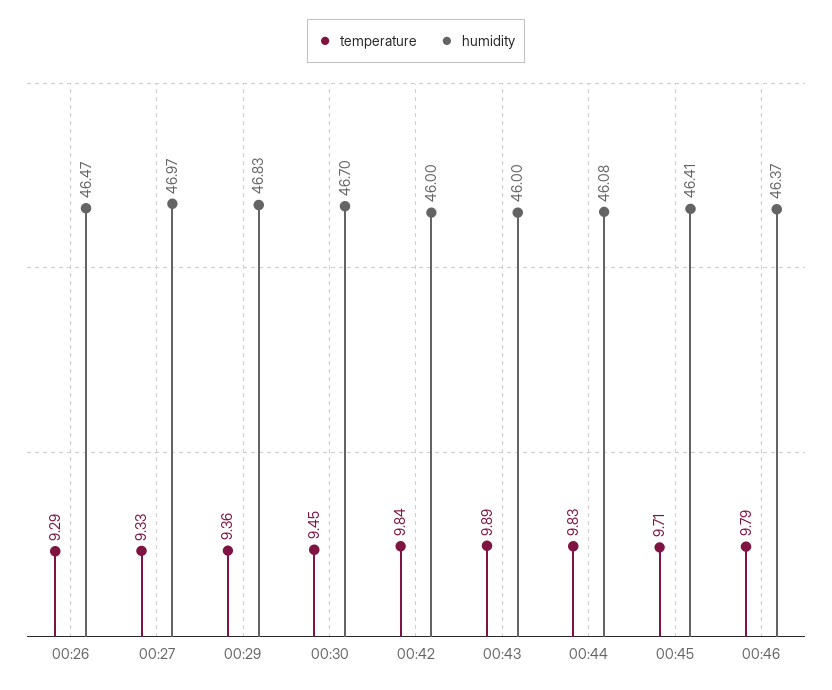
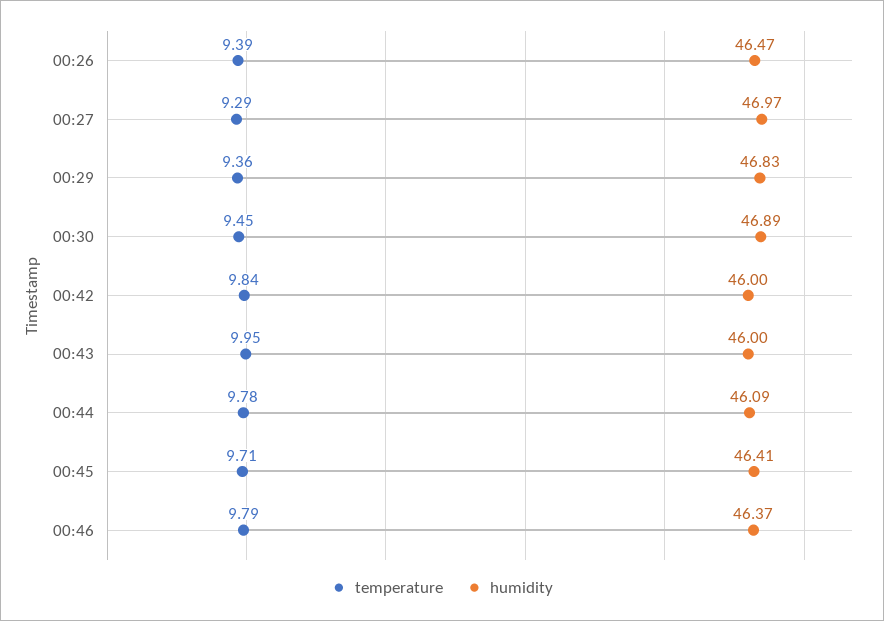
  {
    "temperature": {
-     "00:26": 9.29,
+     "00:26": 9.39,
-     "00:27": 9.33,
+     "00:27": 9.29,
      "00:29": 9.36,
      "00:30": 9.45,
      "00:42": 9.84,
-     "00:43": 9.89,
+     "00:43": 9.95,
-     "00:44": 9.83,
+     "00:44": 9.78,
      "00:45": 9.71,
      "00:46": 9.79
    },
    "humidity": {
      "00:26": 46.47,
      "00:27": 46.97,
      "00:29": 46.83,
-     "00:30": 46.7,
+     "00:30": 46.89,
      "00:42": 46,
      "00:43": 46,
-     "00:44": 46.08,
+     "00:44": 46.09,
      "00:45": 46.41,
      "00:46": 46.37
    }
  }

